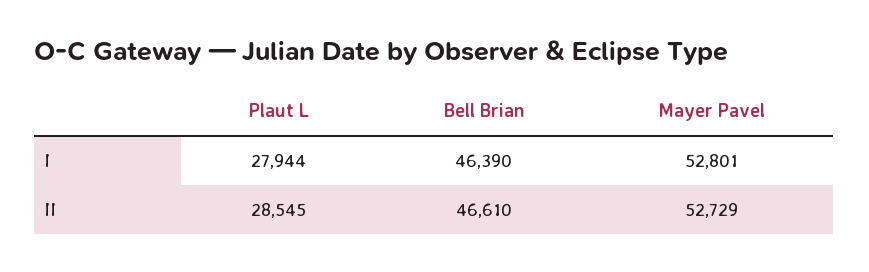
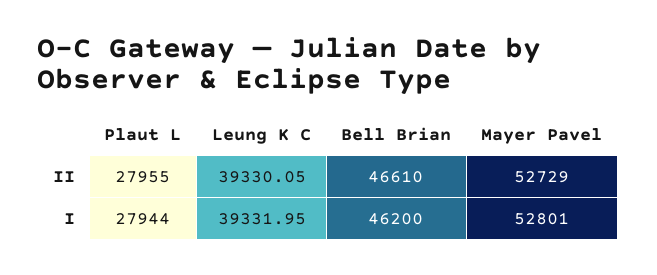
  {
    "Plaut L": {
      "I": 27944,
-     "II": 28545
+     "II": 27955
    },
    "Bell Brian": {
-     "I": 46390,
+     "I": 46200,
      "II": 46610
    },
    "Mayer Pavel": {
      "I": 52801,
      "II": 52729
-   }
+   },
+   "Leung K C": {
+     "II": 39330.05,
+     "I": 39331.95
+   }
  }

